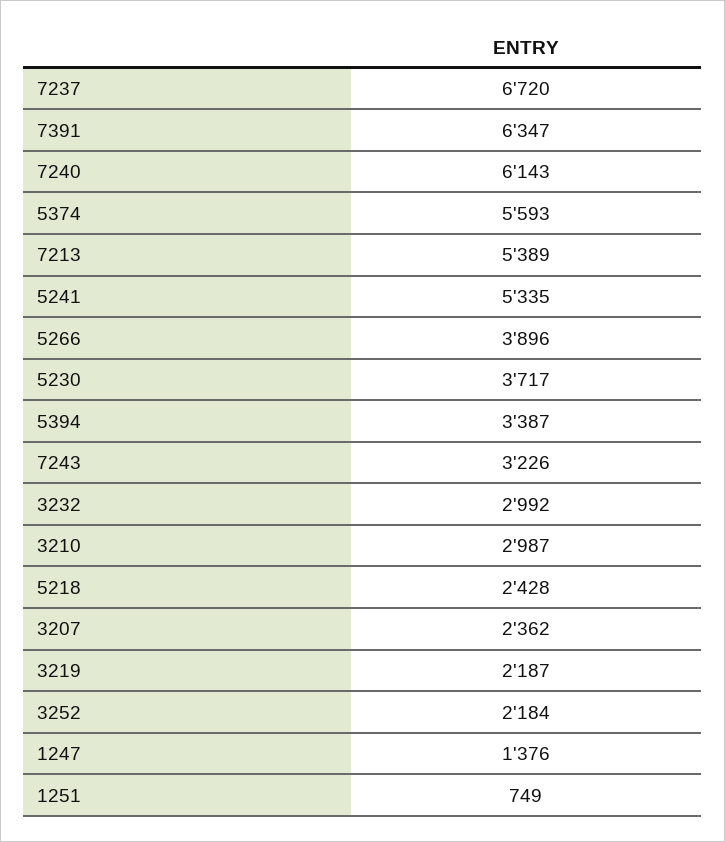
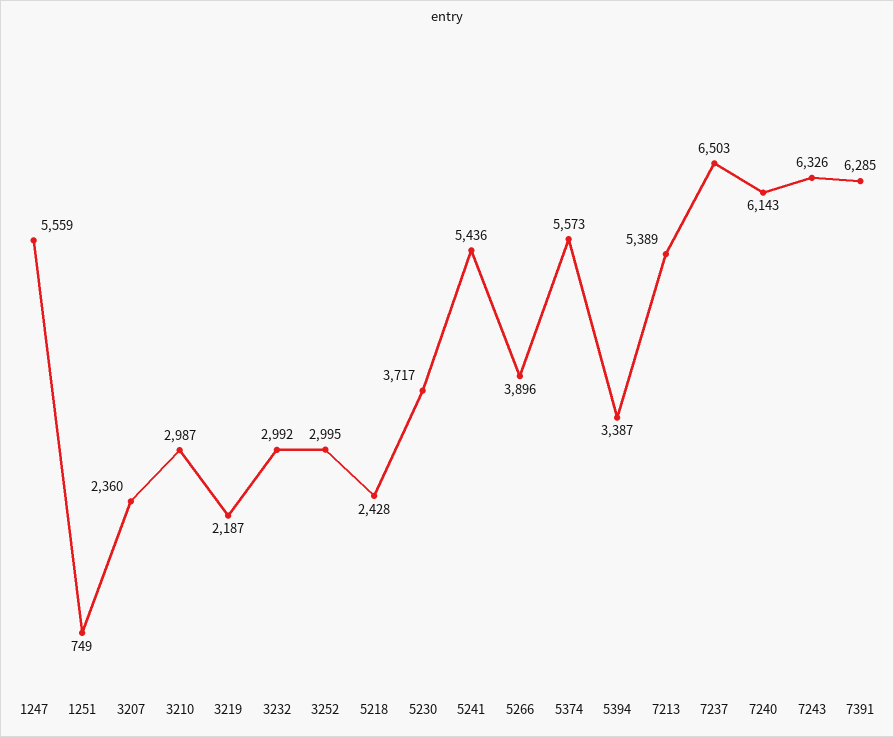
  {
-   "7237": 6720,
+   "7237": 6503,
-   "7391": 6347,
+   "7391": 6285,
    "7240": 6143,
-   "5374": 5593,
+   "5374": 5573,
    "7213": 5389,
-   "5241": 5335,
+   "5241": 5436,
    "5266": 3896,
    "5230": 3717,
    "5394": 3387,
-   "7243": 3226,
+   "7243": 6326,
    "3232": 2992,
    "3210": 2987,
    "5218": 2428,
-   "3207": 2362,
+   "3207": 2360,
    "3219": 2187,
-   "3252": 2184,
+   "3252": 2995,
-   "1247": 1376,
+   "1247": 5559,
    "1251": 749
  }

